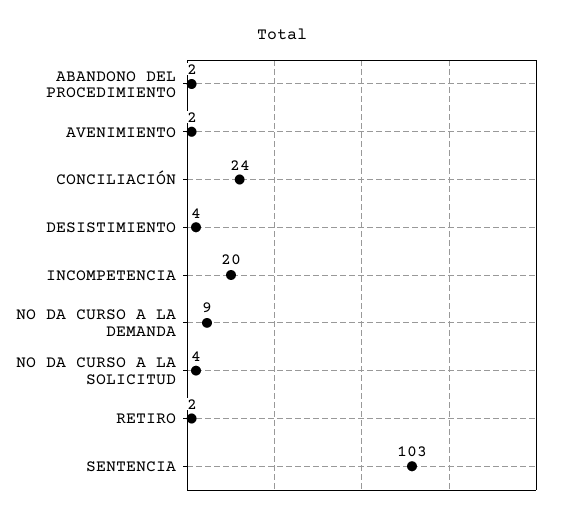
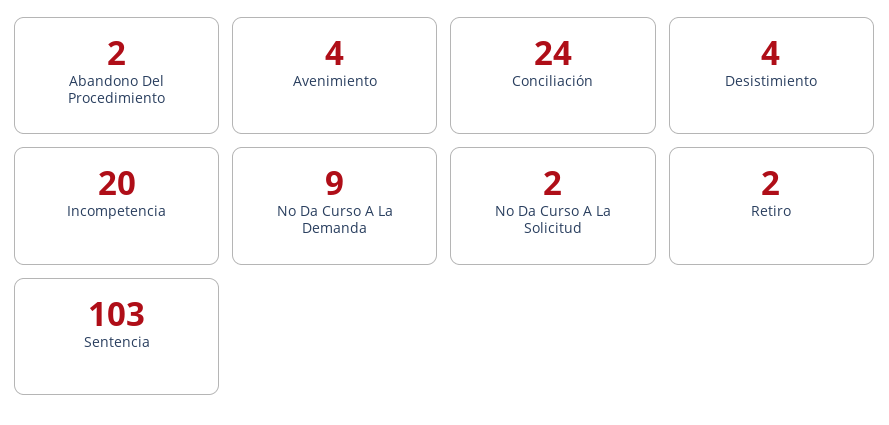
  {
    "ABANDONO DEL PROCEDIMIENTO": 2,
-   "AVENIMIENTO": 2,
+   "AVENIMIENTO": 4,
    "CONCILIACIÓN": 24,
    "DESISTIMIENTO": 4,
    "INCOMPETENCIA": 20,
    "NO DA CURSO A LA DEMANDA": 9,
-   "NO DA CURSO A LA SOLICITUD": 4,
+   "NO DA CURSO A LA SOLICITUD": 2,
    "RETIRO": 2,
    "SENTENCIA": 103
  }

